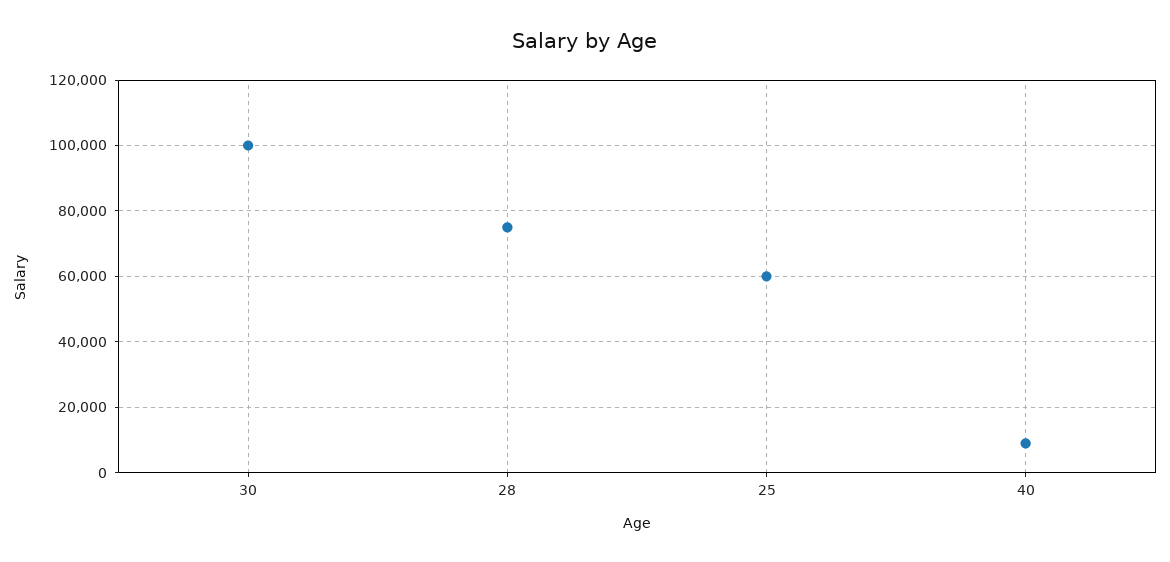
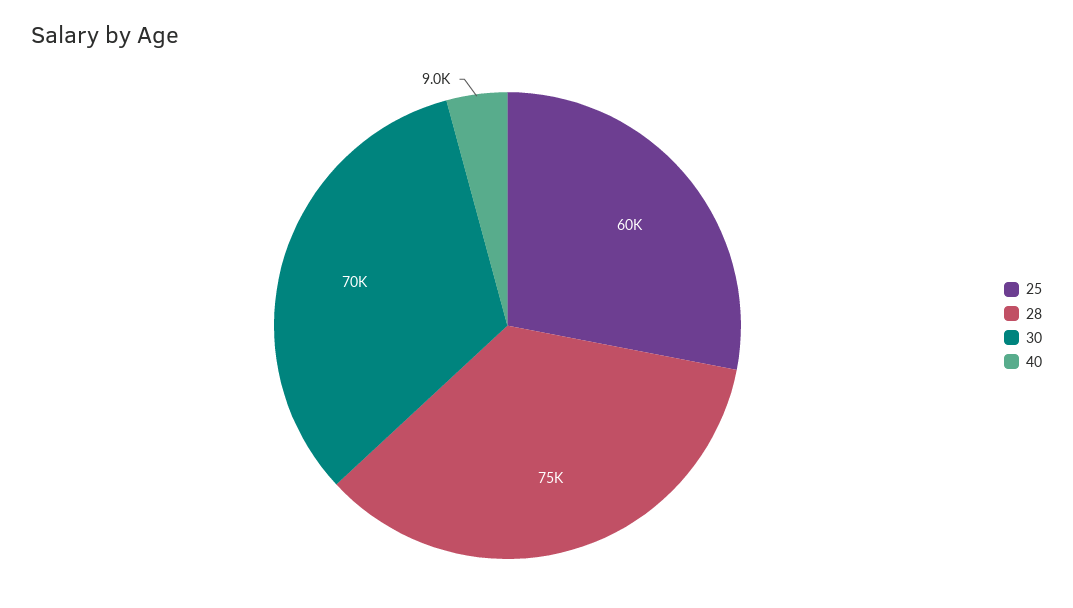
  {
-   "30": 100000,
+   "30": 70000,
    "28": 75000,
    "25": 60000,
    "40": 9000
  }

